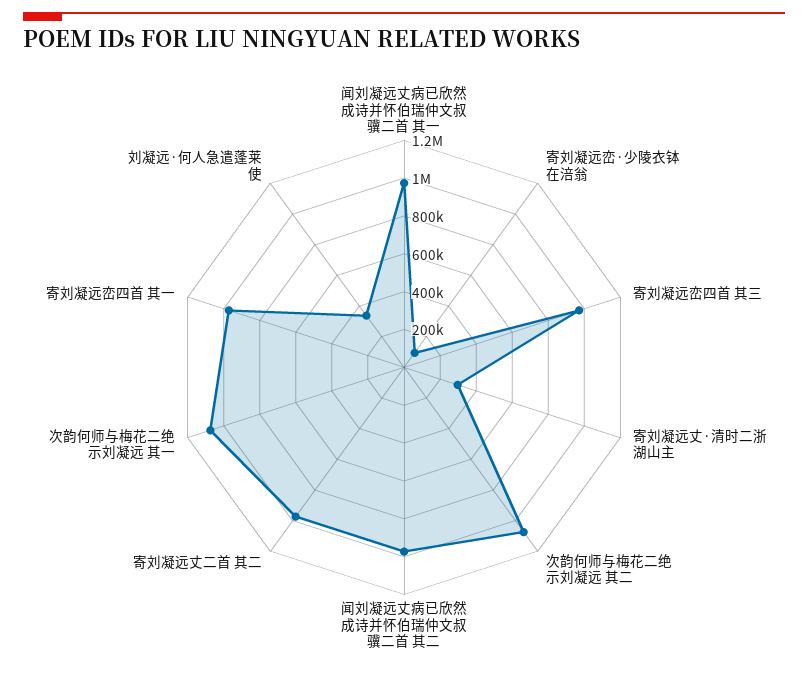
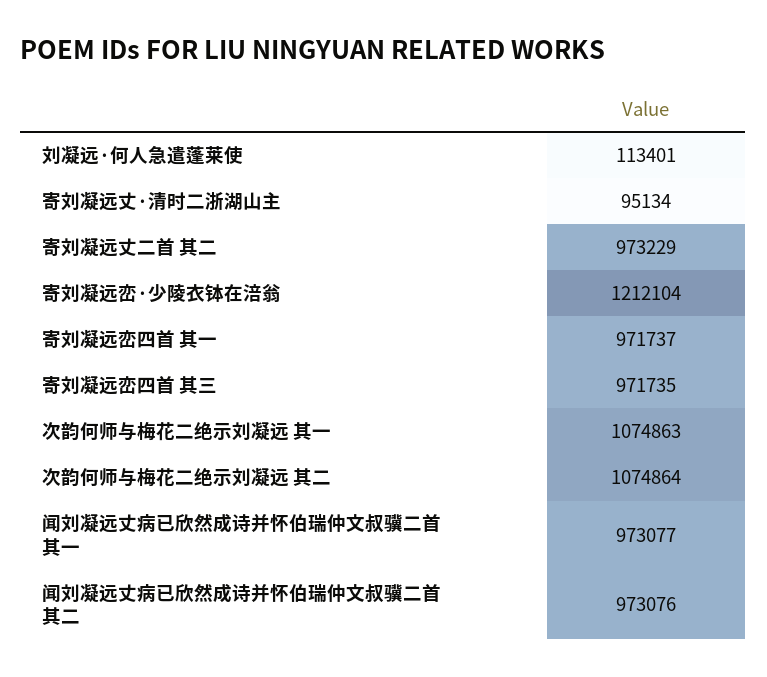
  {
    "闻刘凝远丈病已欣然成诗并怀伯瑞仲文叔骥二首 其一": 973077,
-   "寄刘凝远峦·少陵衣钵在涪翁": 100000,
+   "寄刘凝远峦·少陵衣钵在涪翁": 1212104,
    "寄刘凝远峦四首 其三": 971735,
-   "寄刘凝远丈·清时二浙湖山主": 300000,
+   "寄刘凝远丈·清时二浙湖山主": 95134,
    "次韵何师与梅花二绝示刘凝远 其二": 1074864,
    "闻刘凝远丈病已欣然成诗并怀伯瑞仲文叔骥二首 其二": 973076,
    "寄刘凝远丈二首 其二": 973229,
    "次韵何师与梅花二绝示刘凝远 其一": 1074863,
    "寄刘凝远峦四首 其一": 971737,
-   "刘凝远·何人急遣蓬莱使": 350000
+   "刘凝远·何人急遣蓬莱使": 113401
  }

